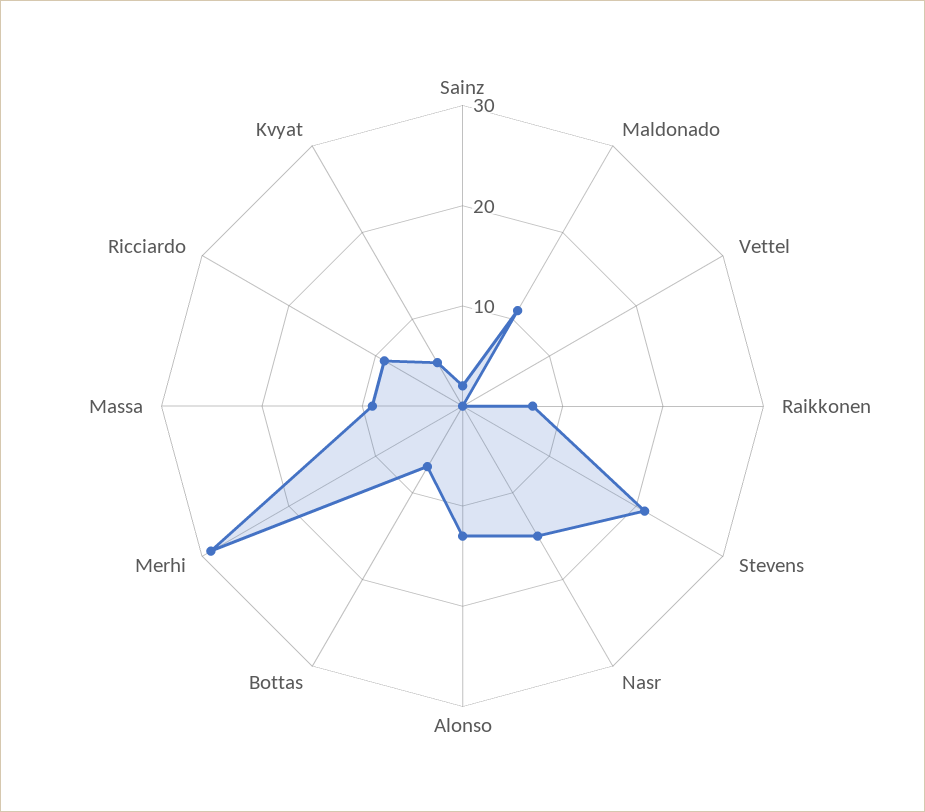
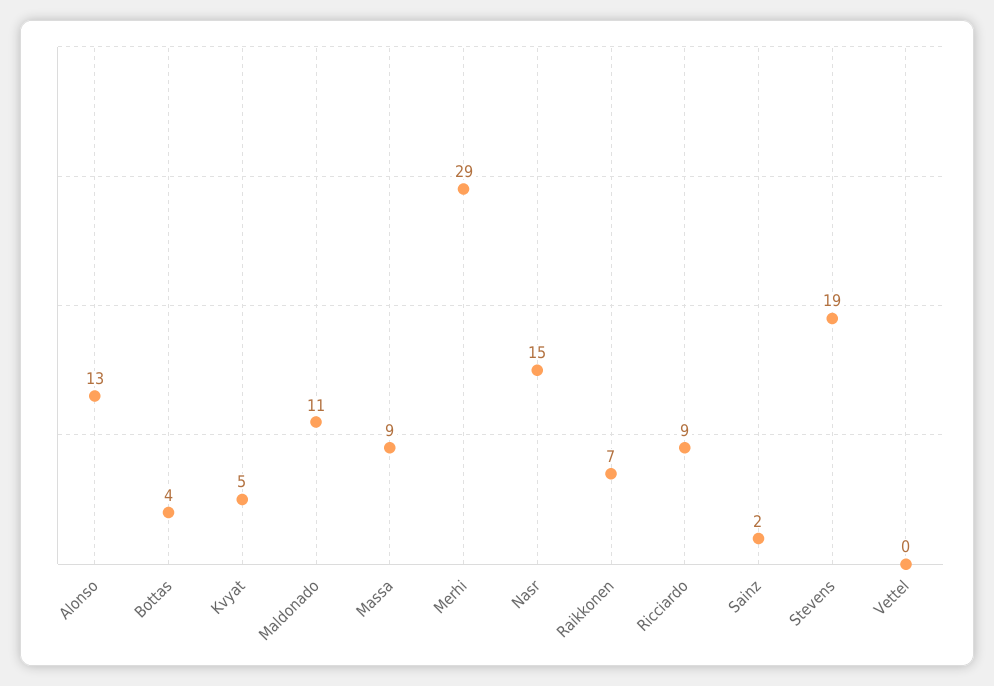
  {
    "Sainz": 2,
    "Maldonado": 11,
    "Vettel": 0,
    "Raikkonen": 7,
-   "Stevens": 21,
+   "Stevens": 19,
    "Nasr": 15,
    "Alonso": 13,
-   "Bottas": 7,
+   "Bottas": 4,
    "Merhi": 29,
    "Massa": 9,
    "Ricciardo": 9,
    "Kvyat": 5
  }

